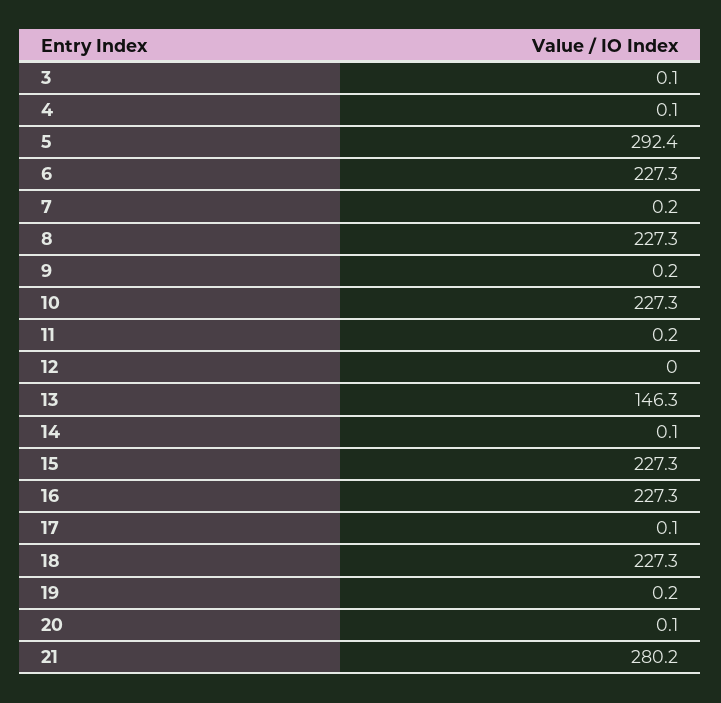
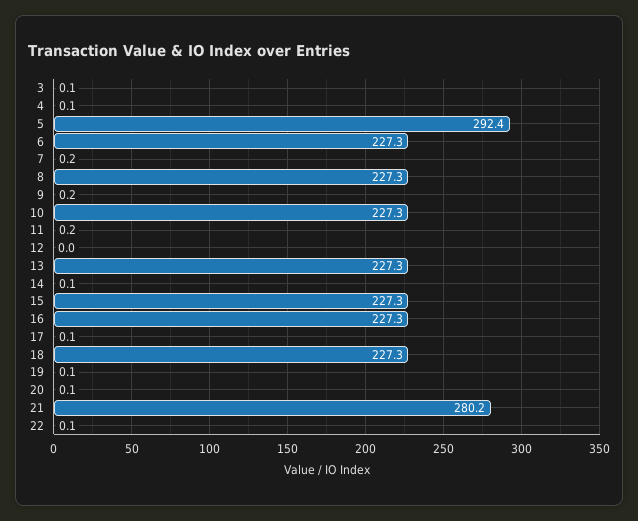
  {
    "3": 0.1,
    "4": 0.1,
    "5": 292.4,
    "6": 227.3,
    "7": 0.2,
    "8": 227.3,
    "9": 0.2,
    "10": 227.3,
    "11": 0.2,
    "12": 0,
-   "13": 146.3,
+   "13": 227.3,
    "14": 0.1,
    "15": 227.3,
    "16": 227.3,
    "17": 0.1,
    "18": 227.3,
-   "19": 0.2,
+   "19": 0.1,
    "20": 0.1,
-   "21": 280.2
+   "21": 280.2,
+   "22": 0.1
  }

